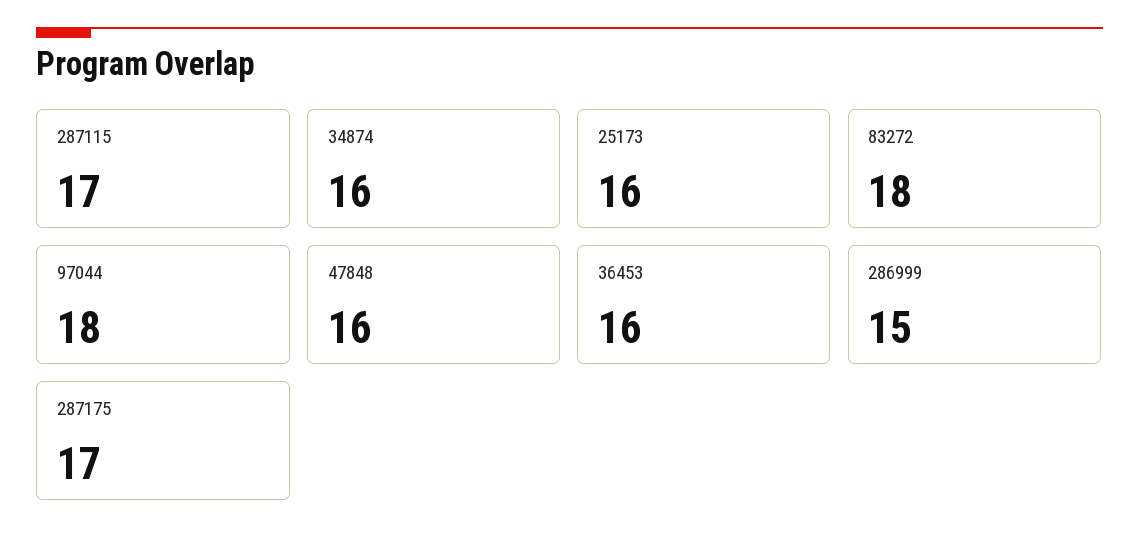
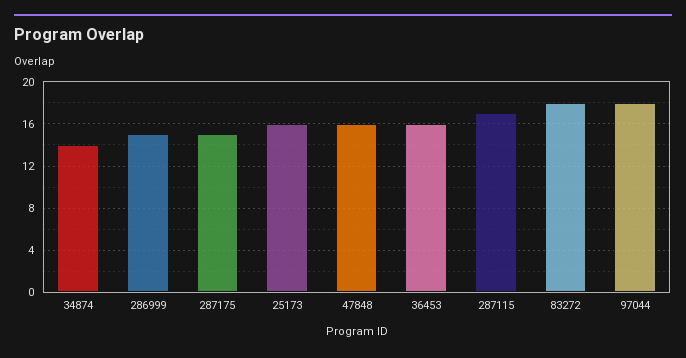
  {
    "287115": 17,
-   "34874": 16,
+   "34874": 14,
    "25173": 16,
    "83272": 18,
    "97044": 18,
    "47848": 16,
    "36453": 16,
    "286999": 15,
-   "287175": 17
+   "287175": 15
  }

